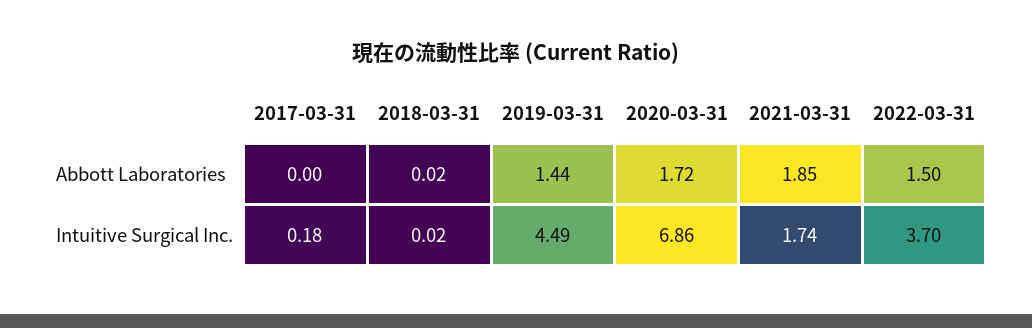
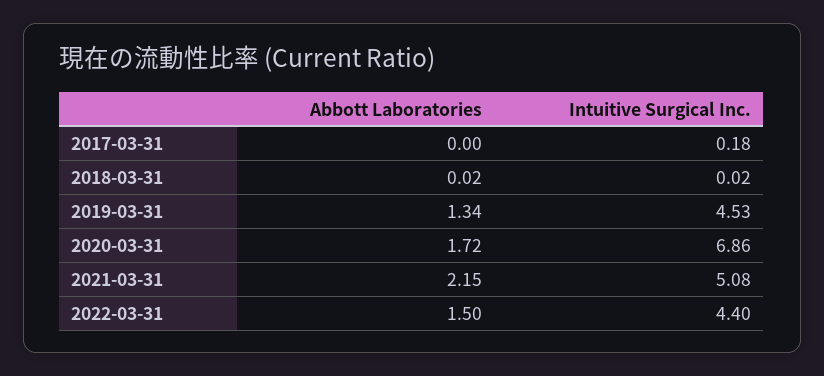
  {
    "2017-03-31": {
      "Abbott Laboratories": 0,
      "Intuitive Surgical Inc.": 0.18
    },
    "2018-03-31": {
      "Abbott Laboratories": 0.02,
      "Intuitive Surgical Inc.": 0.02
    },
    "2019-03-31": {
-     "Abbott Laboratories": 1.44,
+     "Abbott Laboratories": 1.34,
-     "Intuitive Surgical Inc.": 4.49
+     "Intuitive Surgical Inc.": 4.53
    },
    "2020-03-31": {
      "Abbott Laboratories": 1.72,
      "Intuitive Surgical Inc.": 6.86
    },
    "2021-03-31": {
-     "Abbott Laboratories": 1.85,
+     "Abbott Laboratories": 2.15,
-     "Intuitive Surgical Inc.": 1.74
+     "Intuitive Surgical Inc.": 5.08
    },
    "2022-03-31": {
      "Abbott Laboratories": 1.5,
-     "Intuitive Surgical Inc.": 3.7
+     "Intuitive Surgical Inc.": 4.4
    }
  }

